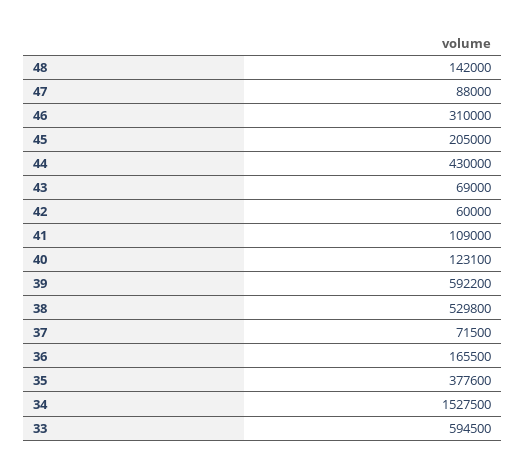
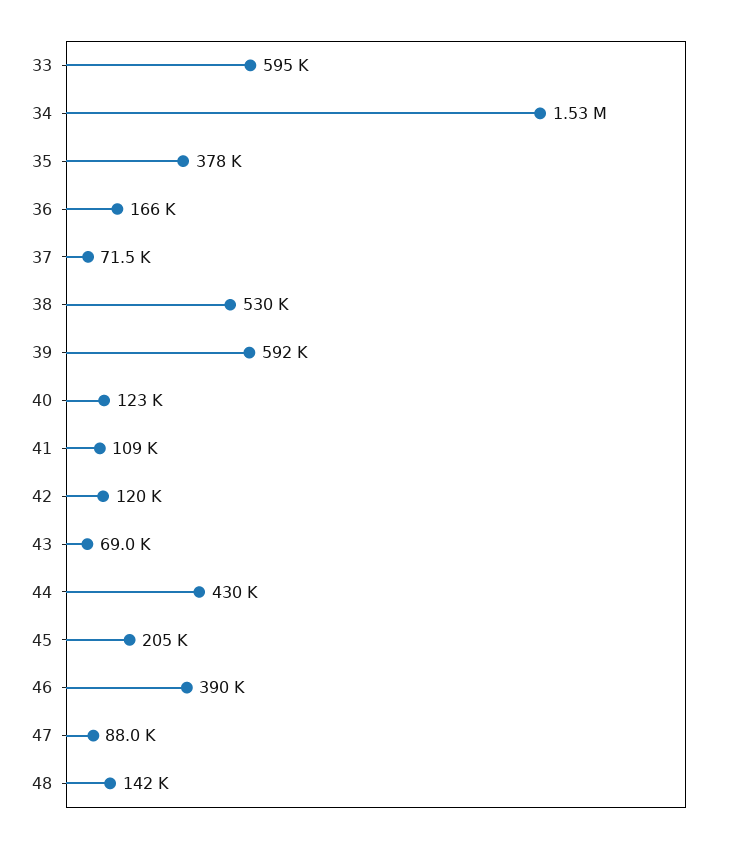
  {
    "48": 142000,
    "47": 88000,
-   "46": 310000,
+   "46": 390000,
    "45": 205000,
    "44": 430000,
    "43": 69000,
-   "42": 60000,
+   "42": 120000,
    "41": 109000,
    "40": 123100,
    "39": 592200,
    "38": 529800,
    "37": 71500,
    "36": 165500,
    "35": 377600,
    "34": 1527500,
    "33": 594500
  }

